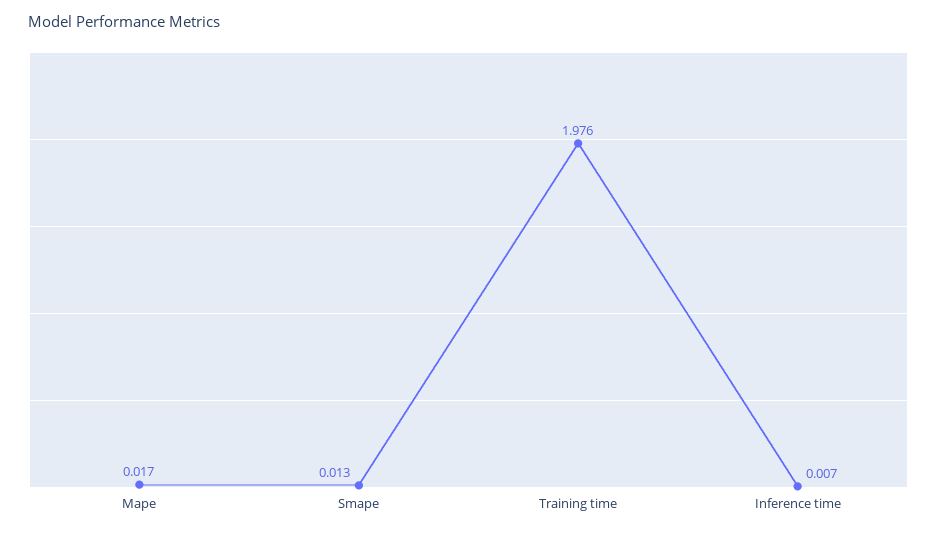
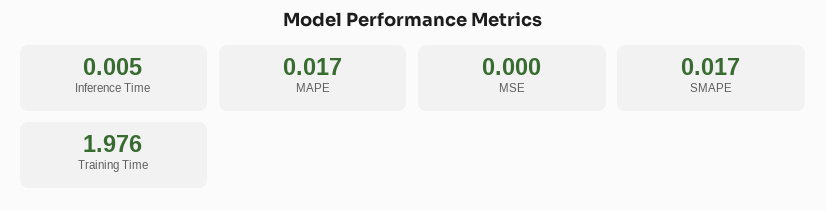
  {
    "Mape": 0.017,
-   "Smape": 0.013,
+   "Smape": 0.017,
    "Training time": 1.976,
-   "Inference time": 0.007
+   "Inference time": 0.005,
+   "MSE": 0
  }

